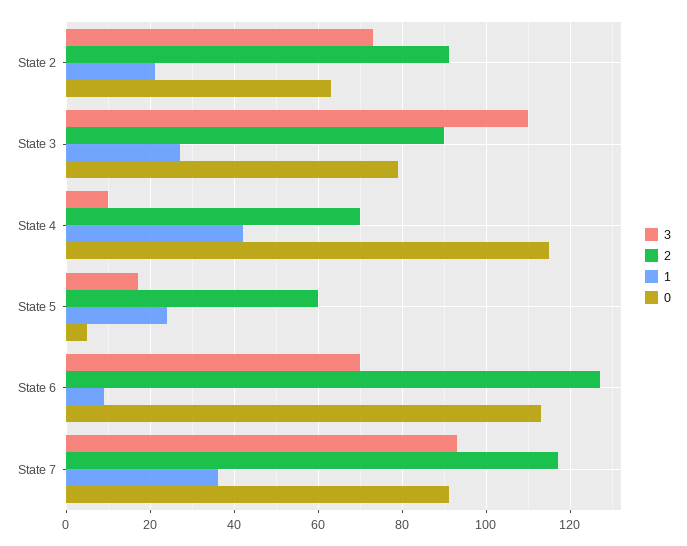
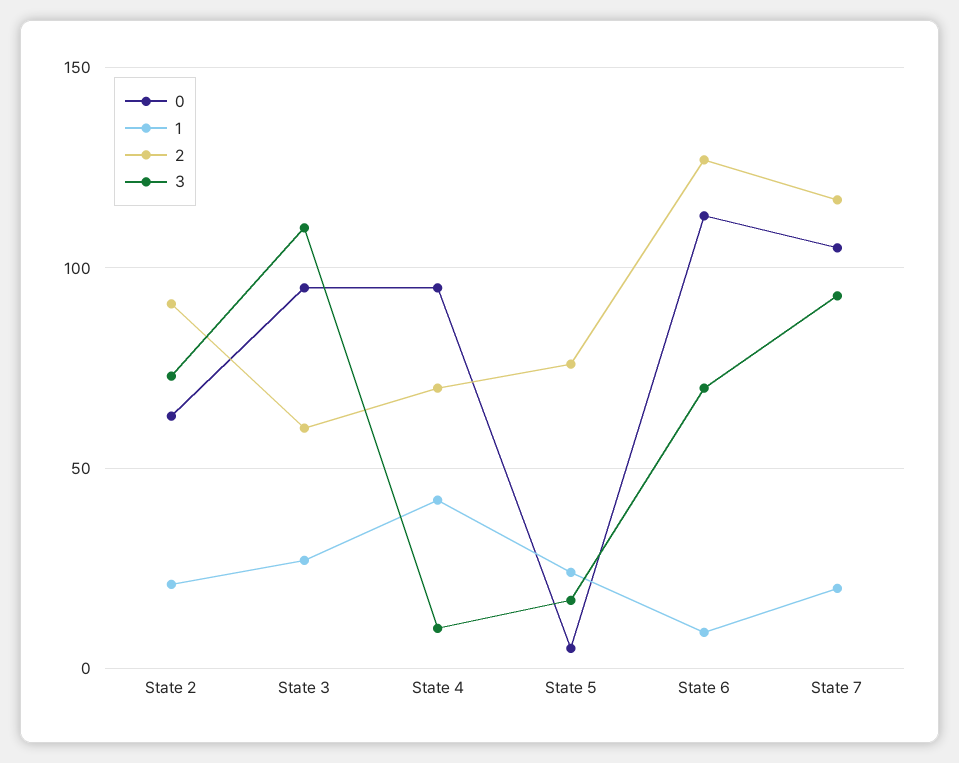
  {
    "3": {
      "State 2": 75,
      "State 3": 110,
      "State 4": 10,
      "State 5": 15,
      "State 6": 70,
      "State 7": 95
    },
    "2": {
      "State 2": 90,
-     "State 3": 90,
+     "State 3": 60,
      "State 4": 70,
-     "State 5": 60,
+     "State 5": 75,
      "State 6": 125,
      "State 7": 115
    },
    "1": {
      "State 2": 20,
      "State 3": 25,
      "State 4": 40,
      "State 5": 25,
      "State 6": 10,
-     "State 7": 35
+     "State 7": 20
    },
    "0": {
      "State 2": 65,
-     "State 3": 80,
+     "State 3": 95,
-     "State 4": 115,
+     "State 4": 95,
      "State 5": 5,
      "State 6": 115,
-     "State 7": 90
+     "State 7": 105
    }
  }

